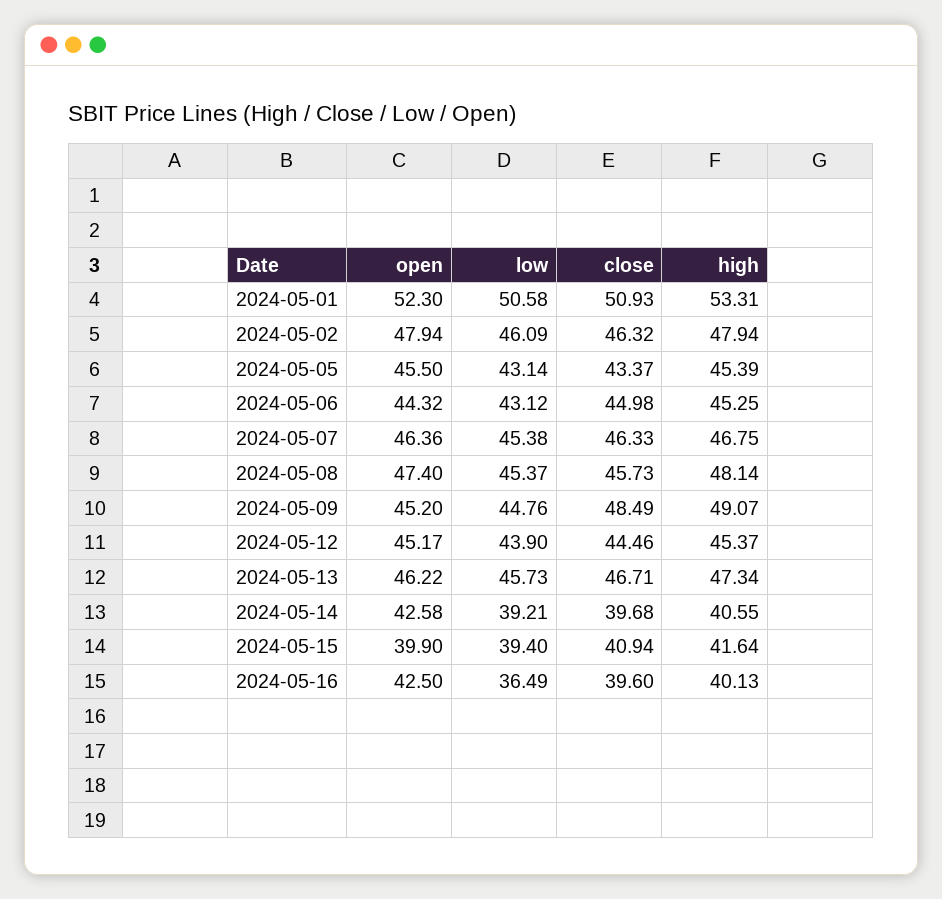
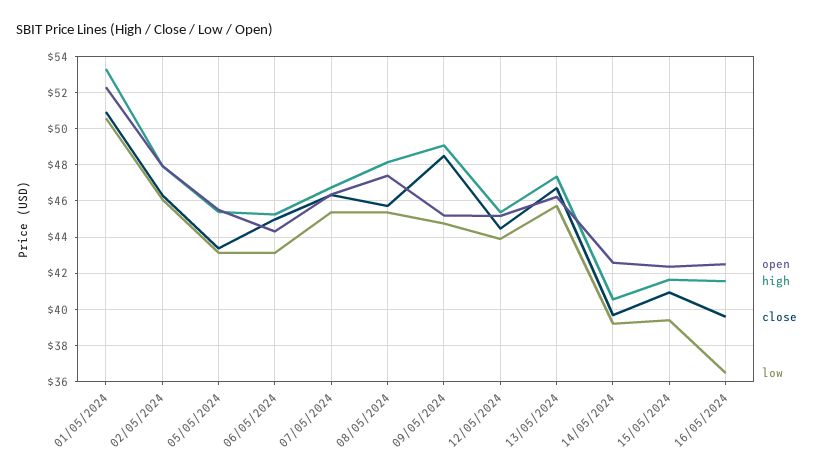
  {
    "open": {
      "2024-05-01": 52.3,
      "2024-05-02": 47.94,
      "2024-05-05": 45.5,
      "2024-05-06": 44.32,
      "2024-05-07": 46.36,
      "2024-05-08": 47.4,
      "2024-05-09": 45.2,
      "2024-05-12": 45.17,
      "2024-05-13": 46.22,
      "2024-05-14": 42.58,
-     "2024-05-15": 39.9,
+     "2024-05-15": 42.5,
      "2024-05-16": 42.5
    },
    "low": {
      "2024-05-01": 50.58,
      "2024-05-02": 46.09,
      "2024-05-05": 43.14,
      "2024-05-06": 43.12,
      "2024-05-07": 45.38,
      "2024-05-08": 45.37,
      "2024-05-09": 44.76,
      "2024-05-12": 43.9,
      "2024-05-13": 45.73,
      "2024-05-14": 39.21,
      "2024-05-15": 39.4,
      "2024-05-16": 36.49
    },
    "close": {
      "2024-05-01": 50.93,
      "2024-05-02": 46.32,
      "2024-05-05": 43.37,
      "2024-05-06": 44.98,
      "2024-05-07": 46.33,
      "2024-05-08": 45.73,
      "2024-05-09": 48.49,
      "2024-05-12": 44.46,
      "2024-05-13": 46.71,
      "2024-05-14": 39.68,
      "2024-05-15": 40.94,
      "2024-05-16": 39.6
    },
    "high": {
      "2024-05-01": 53.31,
      "2024-05-02": 47.94,
      "2024-05-05": 45.39,
      "2024-05-06": 45.25,
      "2024-05-07": 46.75,
      "2024-05-08": 48.14,
      "2024-05-09": 49.07,
      "2024-05-12": 45.37,
      "2024-05-13": 47.34,
      "2024-05-14": 40.55,
      "2024-05-15": 41.64,
-     "2024-05-16": 40.13
+     "2024-05-16": 41.5
    }
  }

